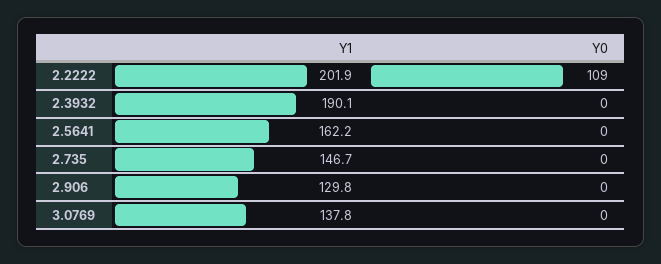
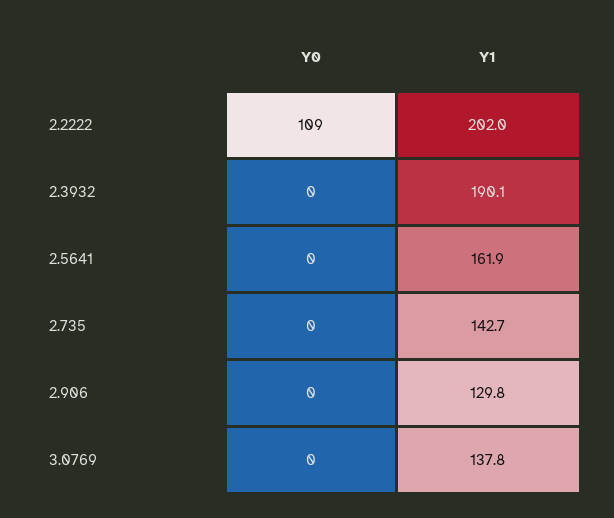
  {
    "Y1": {
-     "2.2222": 201.9,
+     "2.2222": 202,
      "2.3932": 190.1,
-     "2.5641": 162.2,
+     "2.5641": 161.9,
-     "2.735": 146.7,
+     "2.735": 142.7,
      "2.906": 129.8,
      "3.0769": 137.8
    },
    "Y0": {
      "2.2222": 109,
      "2.3932": 0,
      "2.5641": 0,
      "2.735": 0,
      "2.906": 0,
      "3.0769": 0
    }
  }

